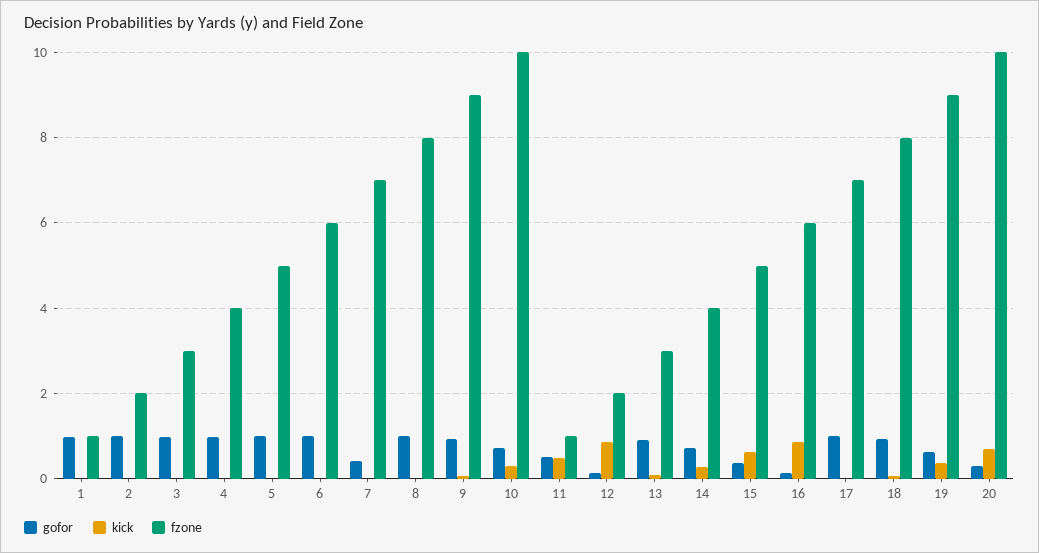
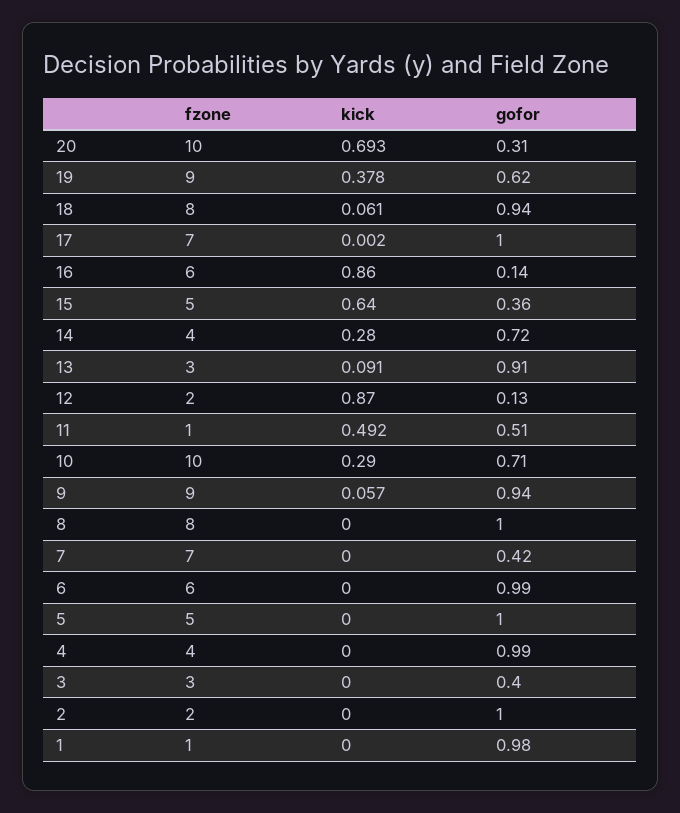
  {
    "gofor": {
      "1": 0.98,
      "2": 1,
-     "3": 1,
+     "3": 0.4,
      "4": 0.99,
      "5": 1,
      "6": 0.99,
      "7": 0.42,
      "8": 1,
      "9": 0.94,
      "10": 0.71,
      "11": 0.51,
      "12": 0.13,
      "13": 0.91,
      "14": 0.72,
      "15": 0.36,
      "16": 0.14,
      "17": 1,
      "18": 0.94,
      "19": 0.62,
      "20": 0.31
    },
    "kick": {
      "1": 0,
      "2": 0,
      "3": 0,
      "4": 0,
      "5": 0,
      "6": 0,
      "7": 0,
      "8": 0,
      "9": 0.057,
      "10": 0.29,
      "11": 0.492,
      "12": 0.87,
      "13": 0.091,
      "14": 0.28,
      "15": 0.64,
      "16": 0.86,
      "17": 0.002,
      "18": 0.061,
      "19": 0.378,
      "20": 0.693
    },
    "fzone": {
      "1": 1,
      "2": 2,
      "3": 3,
      "4": 4,
      "5": 5,
      "6": 6,
      "7": 7,
      "8": 8,
      "9": 9,
      "10": 10,
      "11": 1,
      "12": 2,
      "13": 3,
      "14": 4,
      "15": 5,
      "16": 6,
      "17": 7,
      "18": 8,
      "19": 9,
      "20": 10
    }
  }

